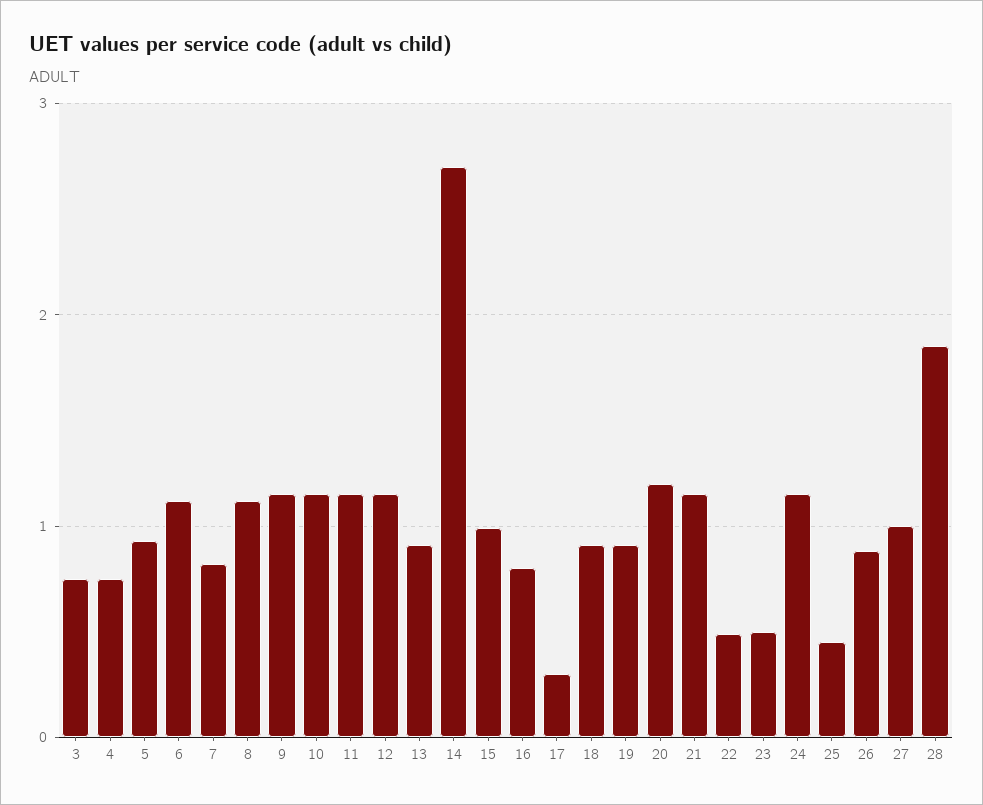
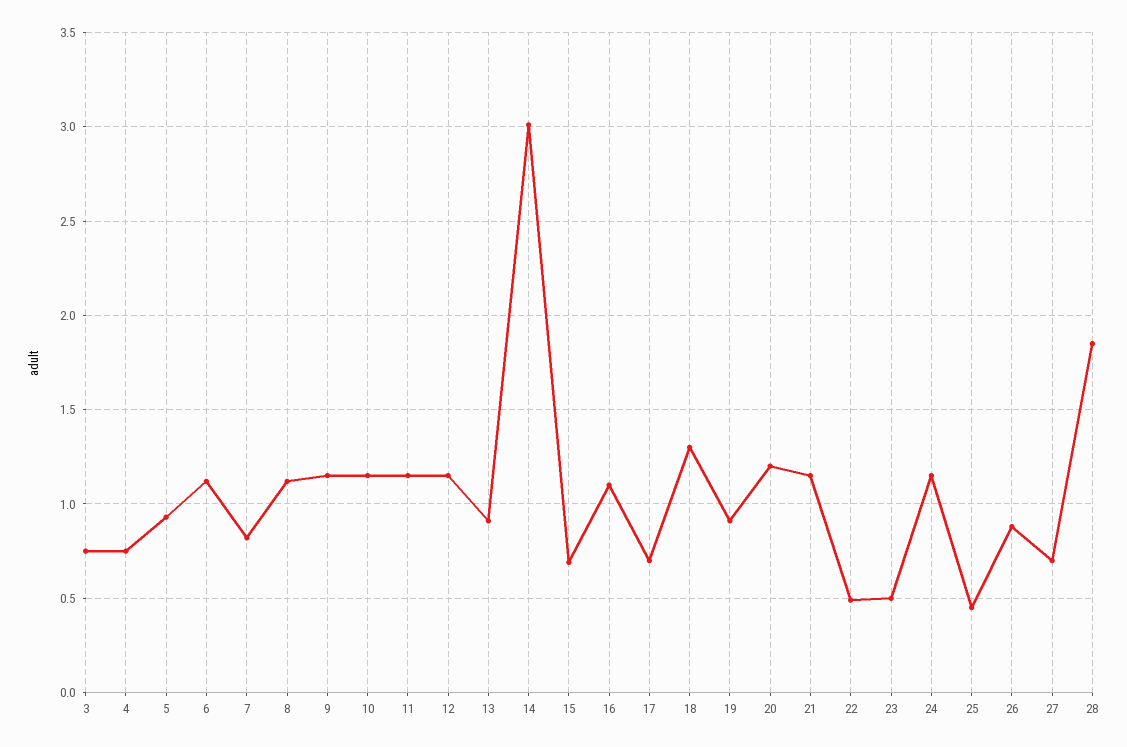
  {
    "3": 0.75,
    "4": 0.75,
    "5": 0.95,
    "6": 1.1,
    "7": 0.8,
    "8": 1.1,
    "9": 1.15,
    "10": 1.15,
    "11": 1.15,
    "12": 1.15,
    "13": 0.9,
-   "14": 2.7,
+   "14": 3,
-   "15": 1,
+   "15": 0.7,
-   "16": 0.8,
+   "16": 1.1,
-   "17": 0.3,
+   "17": 0.7,
-   "18": 0.9,
+   "18": 1.3,
    "19": 0.9,
    "20": 1.2,
    "21": 1.15,
    "22": 0.5,
    "23": 0.5,
    "24": 1.15,
    "25": 0.45,
    "26": 0.9,
-   "27": 1,
+   "27": 0.7,
    "28": 1.85
  }

